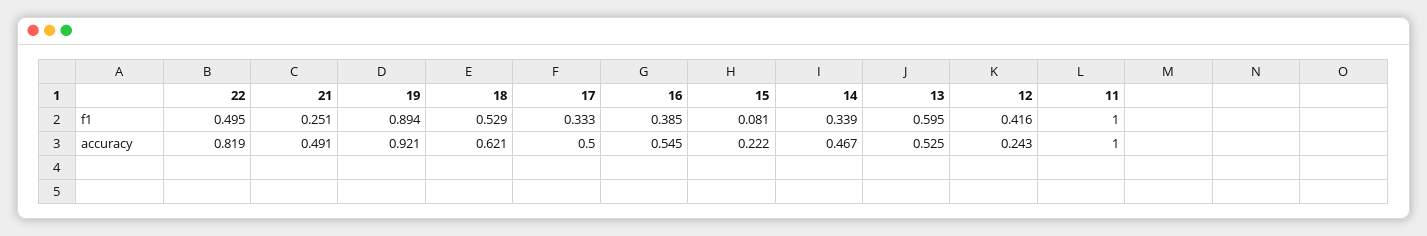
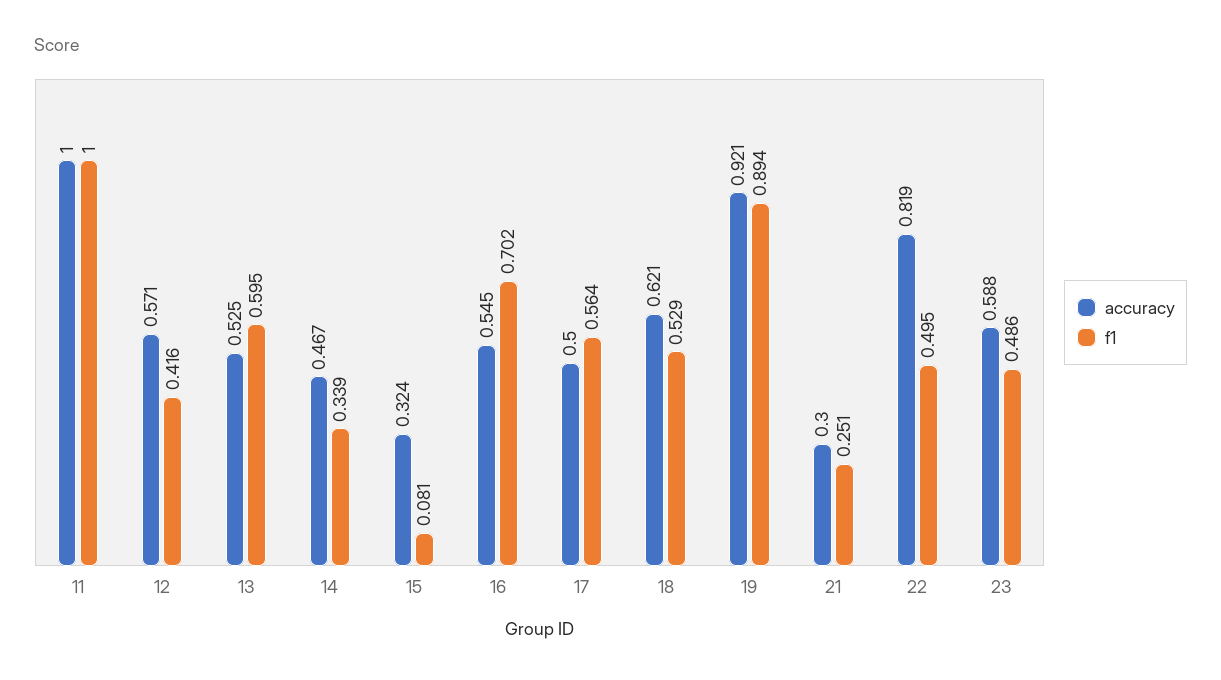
  {
    "f1": {
      "22": 0.495,
      "21": 0.251,
      "19": 0.894,
      "18": 0.529,
-     "17": 0.333,
+     "17": 0.564,
-     "16": 0.385,
+     "16": 0.702,
      "15": 0.081,
      "14": 0.339,
      "13": 0.595,
      "12": 0.416,
-     "11": 1
+     "11": 1,
+     "23": 0.486
    },
    "accuracy": {
      "22": 0.819,
-     "21": 0.491,
+     "21": 0.3,
      "19": 0.921,
      "18": 0.621,
      "17": 0.5,
      "16": 0.545,
-     "15": 0.222,
+     "15": 0.324,
      "14": 0.467,
      "13": 0.525,
-     "12": 0.243,
+     "12": 0.571,
-     "11": 1
+     "11": 1,
+     "23": 0.588
    }
  }

